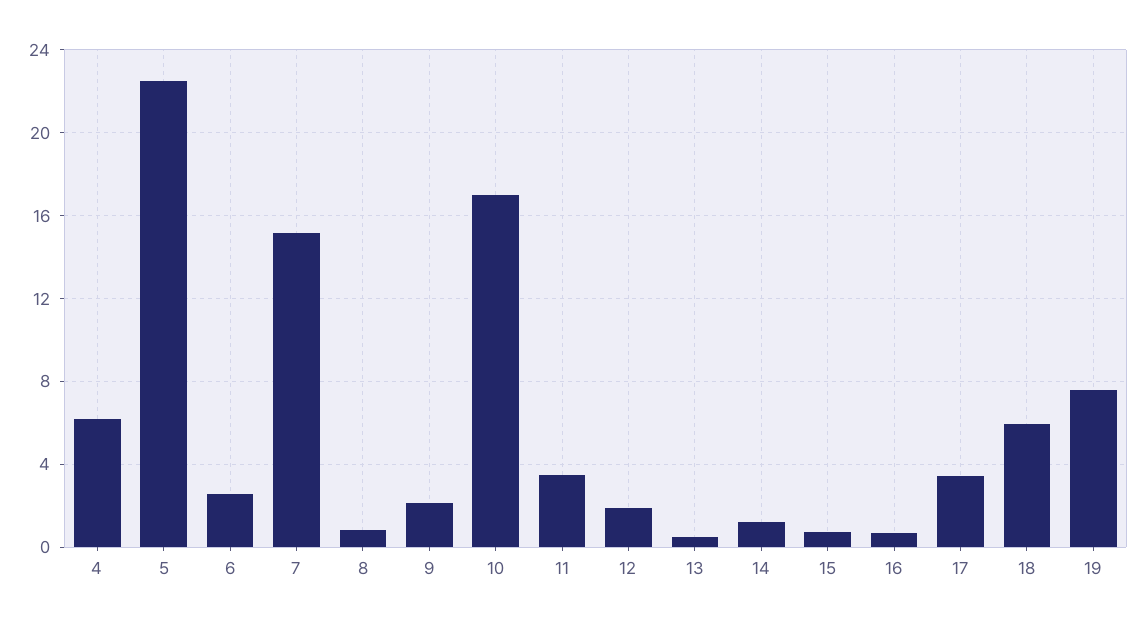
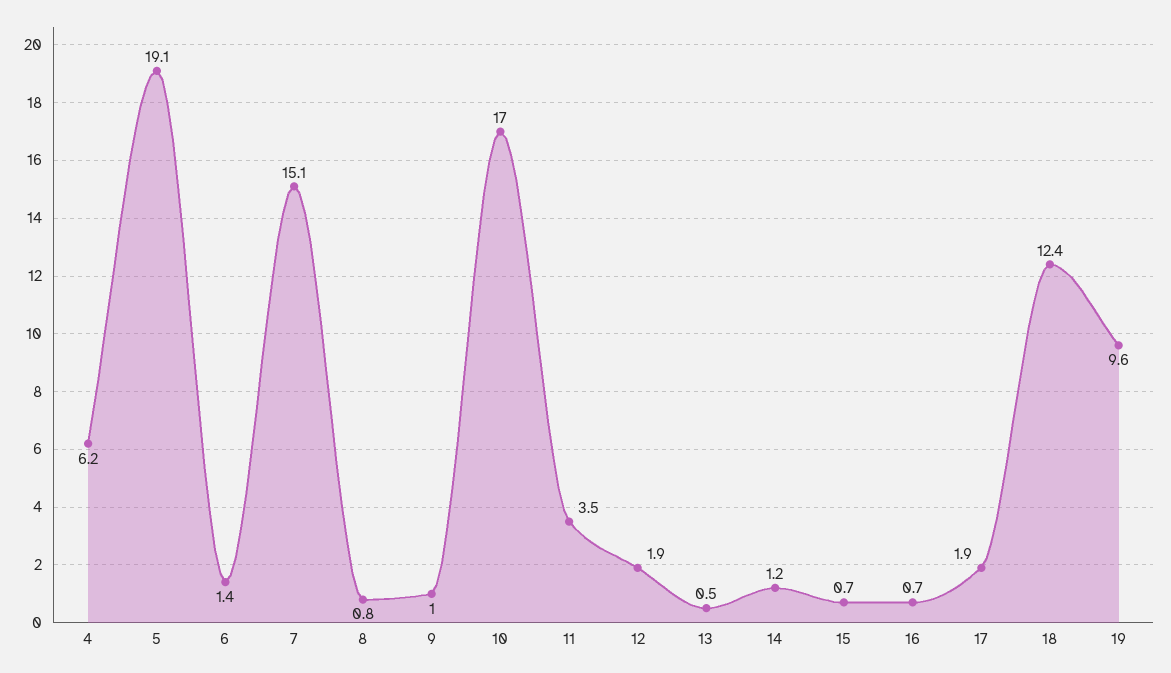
  {
    "4": 6.2,
-   "5": 22.5,
+   "5": 19.1,
-   "6": 2.5,
+   "6": 1.4,
    "7": 15.1,
    "8": 0.8,
-   "9": 2,
+   "9": 1,
    "10": 17,
    "11": 3.5,
    "12": 1.9,
    "13": 0.5,
    "14": 1.2,
    "15": 0.7,
    "16": 0.7,
-   "17": 3.5,
+   "17": 1.9,
-   "18": 6,
+   "18": 12.4,
-   "19": 7.5
+   "19": 9.6
  }

